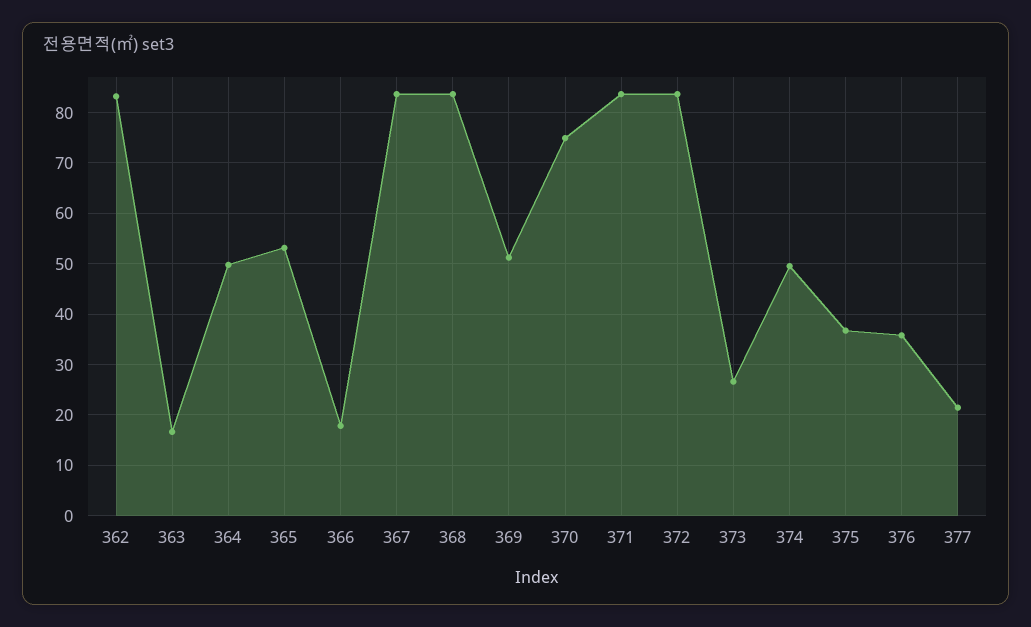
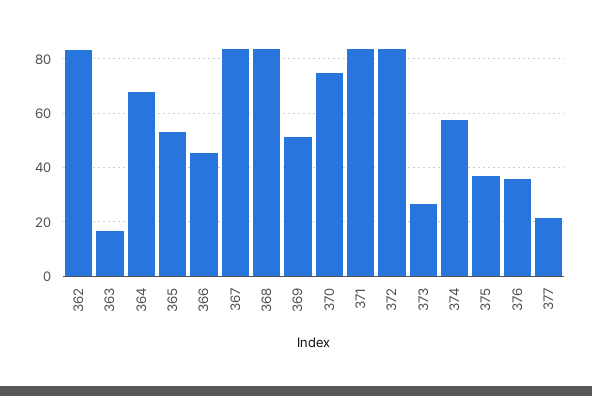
  {
    "362": 84,
    "363": 16,
-   "364": 50,
+   "364": 67.5,
    "365": 54,
-   "366": 18,
+   "366": 45,
    "367": 84,
    "368": 84,
    "369": 52,
    "370": 74,
    "371": 84,
    "372": 84,
    "373": 26,
-   "374": 50,
+   "374": 57.5,
    "375": 36,
    "376": 36,
    "377": 22
  }

